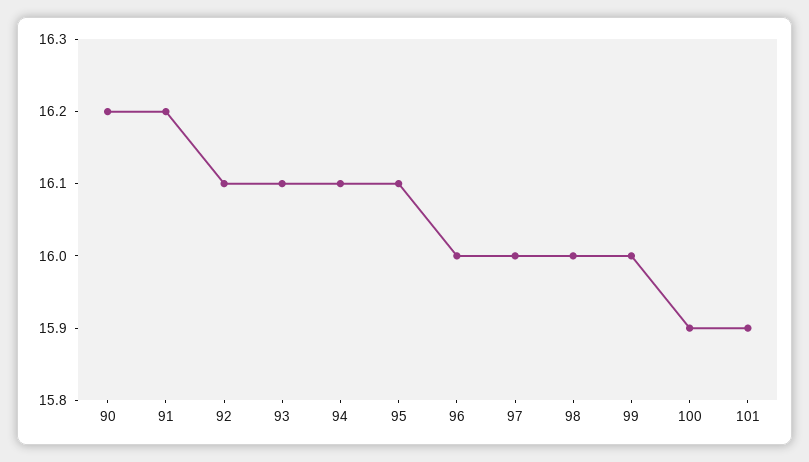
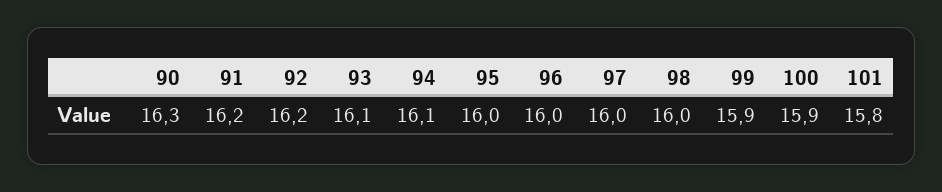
  {
-   "90": 16.2,
+   "90": 16.3,
    "91": 16.2,
-   "92": 16.1,
+   "92": 16.2,
    "93": 16.1,
    "94": 16.1,
-   "95": 16.1,
+   "95": 16,
    "96": 16,
    "97": 16,
    "98": 16,
-   "99": 16,
+   "99": 15.9,
    "100": 15.9,
-   "101": 15.9
+   "101": 15.8
  }

